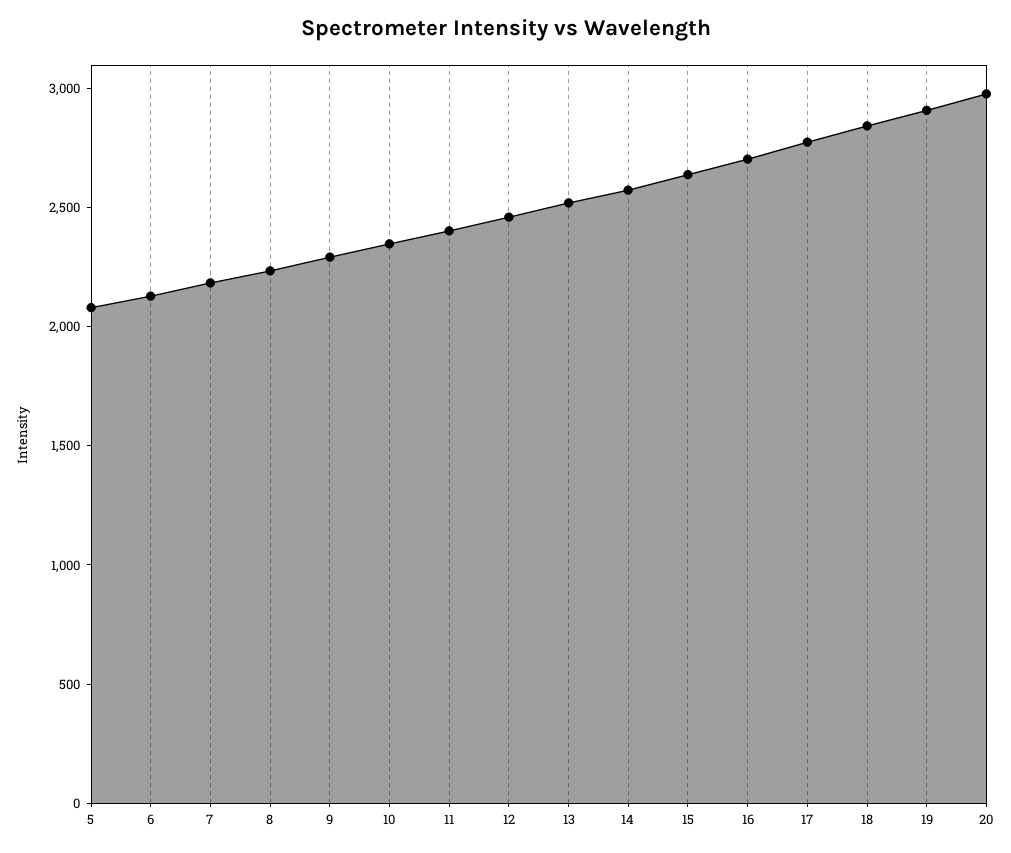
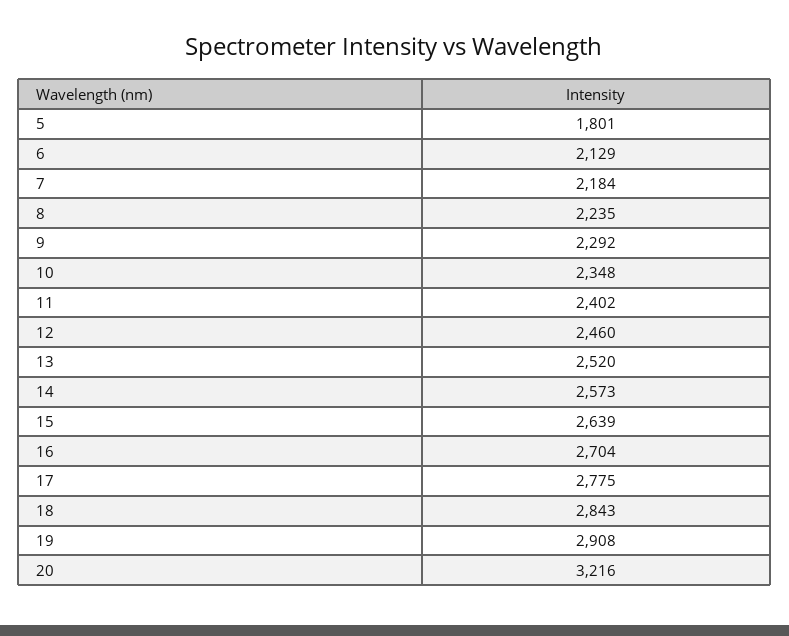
  {
-   "5": 2100,
+   "5": 1801,
    "6": 2129,
    "7": 2184,
    "8": 2235,
    "9": 2292,
    "10": 2348,
    "11": 2402,
    "12": 2460,
    "13": 2520,
    "14": 2573,
    "15": 2639,
    "16": 2704,
    "17": 2775,
    "18": 2843,
    "19": 2908,
-   "20": 3000
+   "20": 3216
  }

